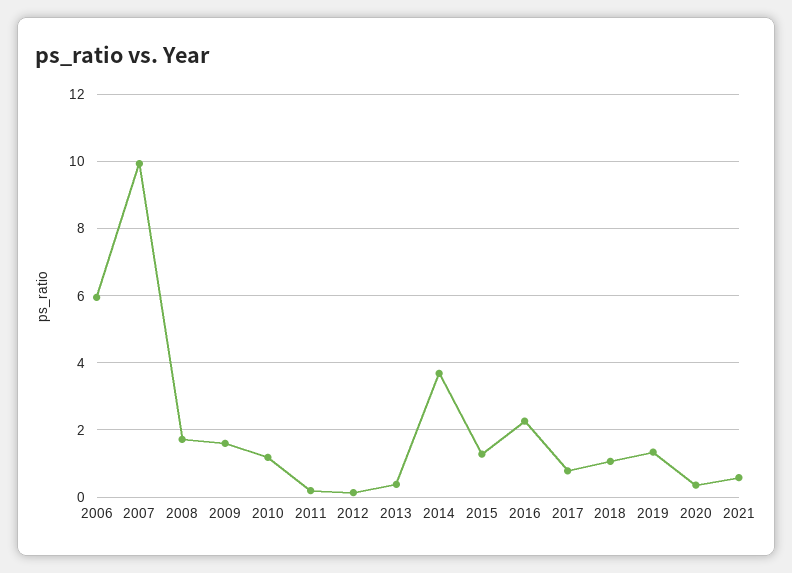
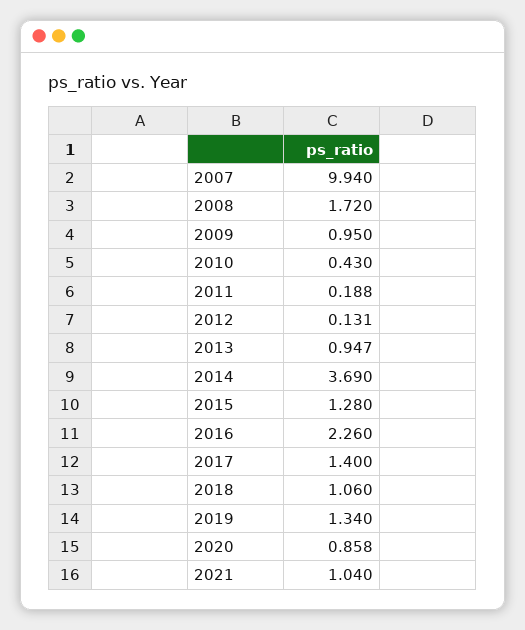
  {
-   "2006": 6,
    "2007": 9.94,
    "2008": 1.72,
-   "2009": 1.6,
+   "2009": 0.95,
-   "2010": 1.2,
+   "2010": 0.43,
    "2011": 0.188,
    "2012": 0.131,
-   "2013": 0.4,
+   "2013": 0.947,
    "2014": 3.69,
    "2015": 1.28,
    "2016": 2.26,
-   "2017": 0.8,
+   "2017": 1.4,
    "2018": 1.06,
    "2019": 1.34,
-   "2020": 0.4,
+   "2020": 0.858,
-   "2021": 0.6
+   "2021": 1.04
  }

